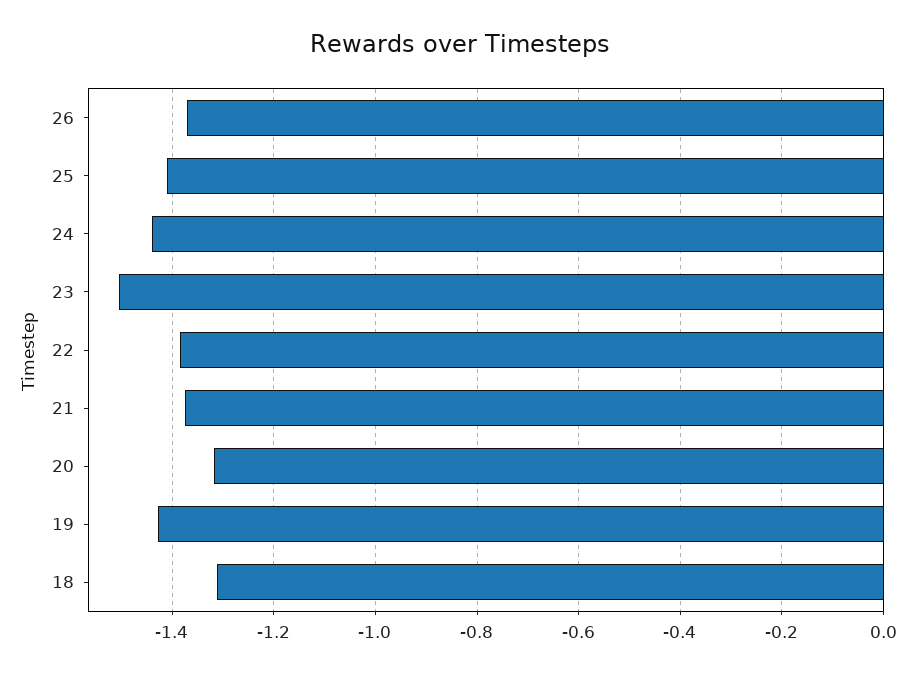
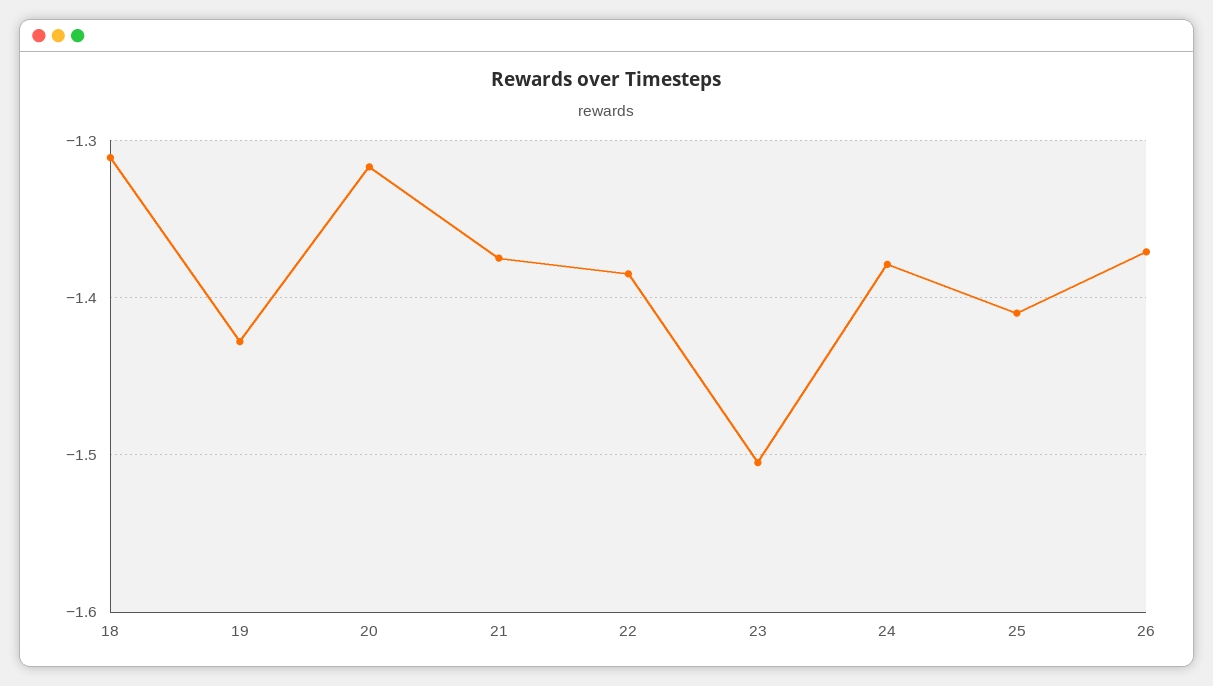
  {
    "26": -1.37,
    "25": -1.41,
-   "24": -1.44,
+   "24": -1.38,
    "23": -1.51,
    "22": -1.39,
    "21": -1.38,
    "20": -1.32,
    "19": -1.43,
    "18": -1.31
  }

